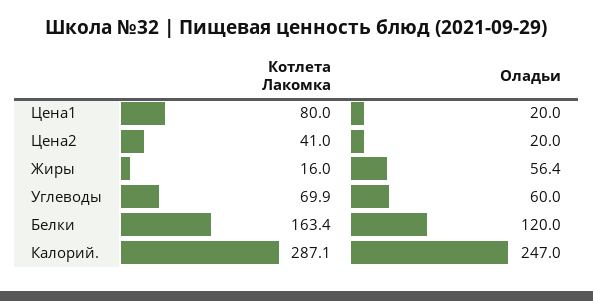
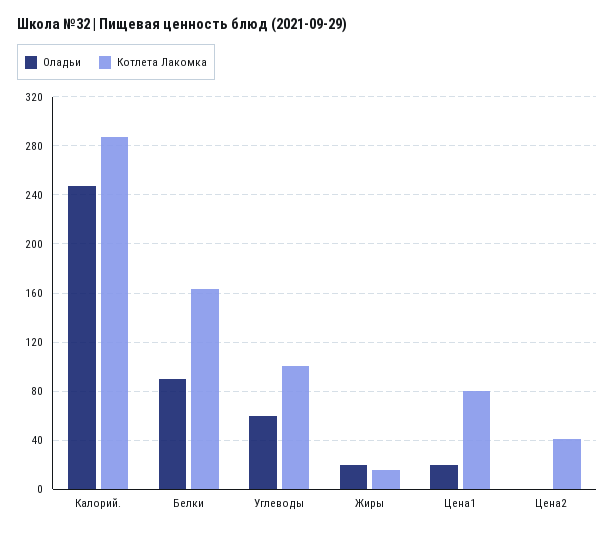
  {
    "Котлета Лакомка": {
      "Цена1": 80,
      "Цена2": 41,
      "Жиры": 16,
-     "Углеводы": 69.9,
+     "Углеводы": 100,
      "Белки": 163.4,
      "Калорий.": 287.1
    },
    "Оладьи": {
      "Цена1": 20,
-     "Цена2": 20,
+     "Цена2": 0,
-     "Жиры": 56.4,
+     "Жиры": 20,
      "Углеводы": 60,
-     "Белки": 120,
+     "Белки": 90,
      "Калорий.": 247
    }
  }

